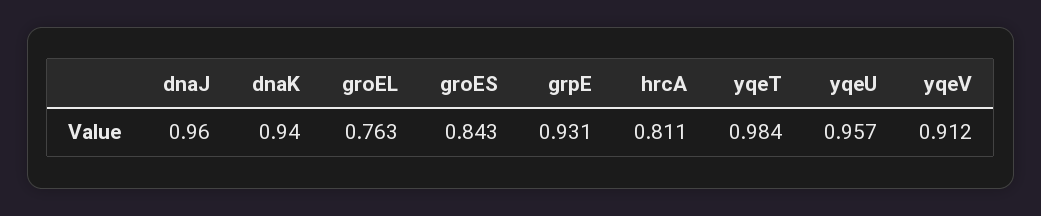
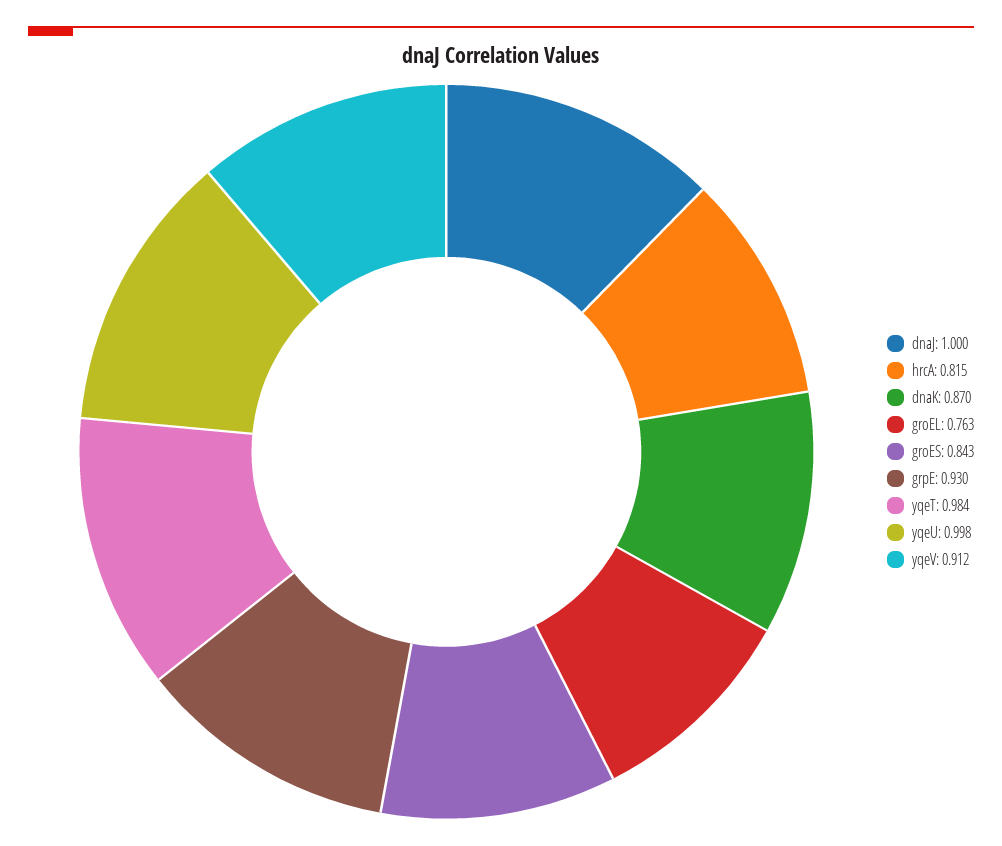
  {
-   "dnaJ": 0.96,
+   "dnaJ": 1,
-   "dnaK": 0.94,
+   "dnaK": 0.87,
    "groEL": 0.763,
    "groES": 0.843,
-   "grpE": 0.931,
+   "grpE": 0.93,
-   "hrcA": 0.811,
+   "hrcA": 0.815,
    "yqeT": 0.984,
-   "yqeU": 0.957,
+   "yqeU": 0.998,
    "yqeV": 0.912
  }

